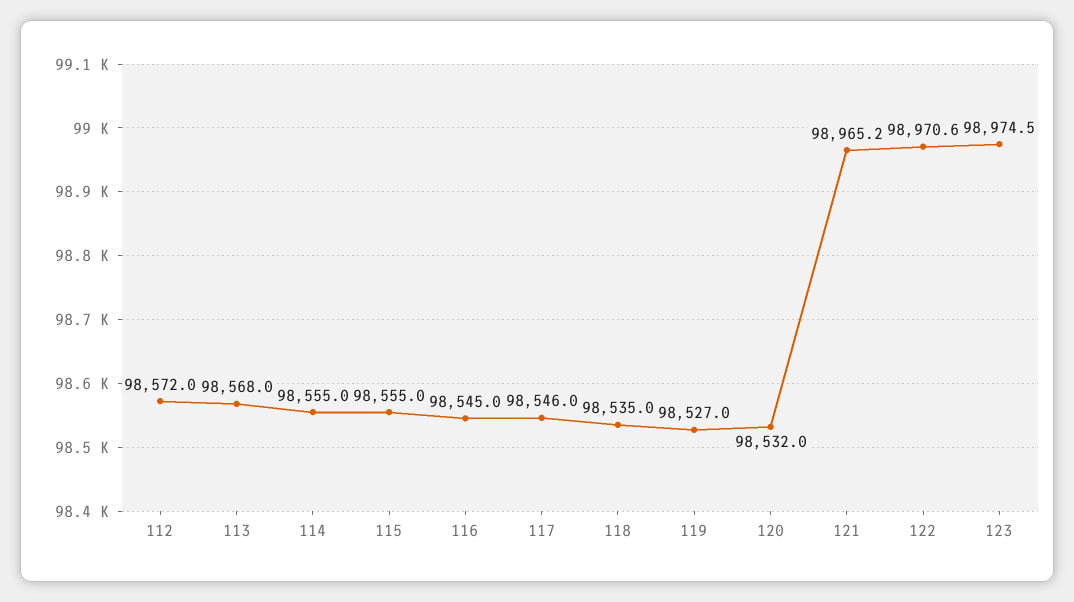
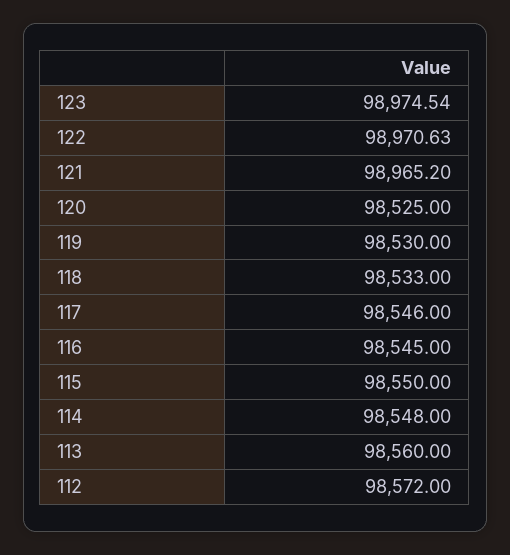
  {
    "112": 98572,
-   "113": 98568,
+   "113": 98560,
-   "114": 98555,
+   "114": 98548,
-   "115": 98555,
+   "115": 98550,
    "116": 98545,
    "117": 98546,
-   "118": 98535,
+   "118": 98533,
-   "119": 98527,
+   "119": 98530,
-   "120": 98532,
+   "120": 98525,
    "121": 98965.2,
    "122": 98970.63,
    "123": 98974.54
  }

